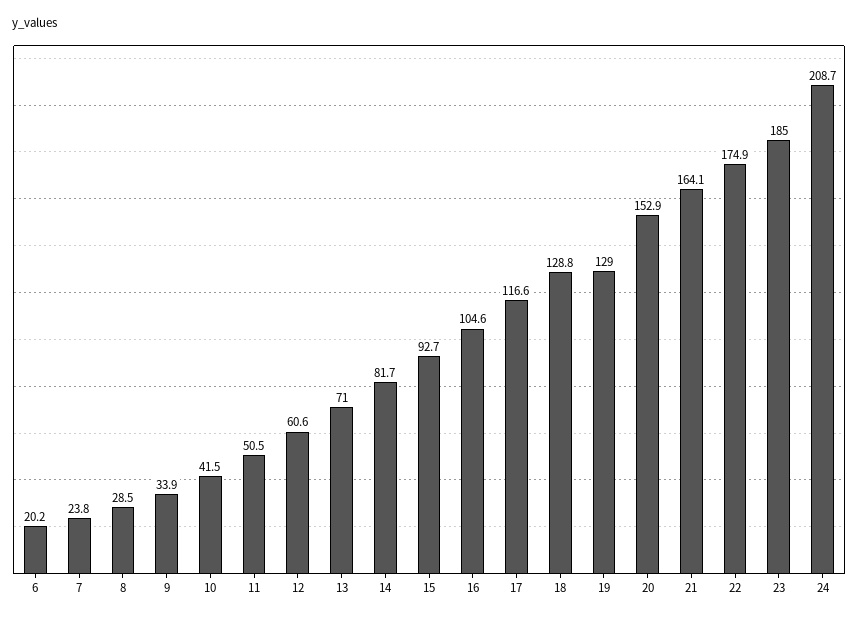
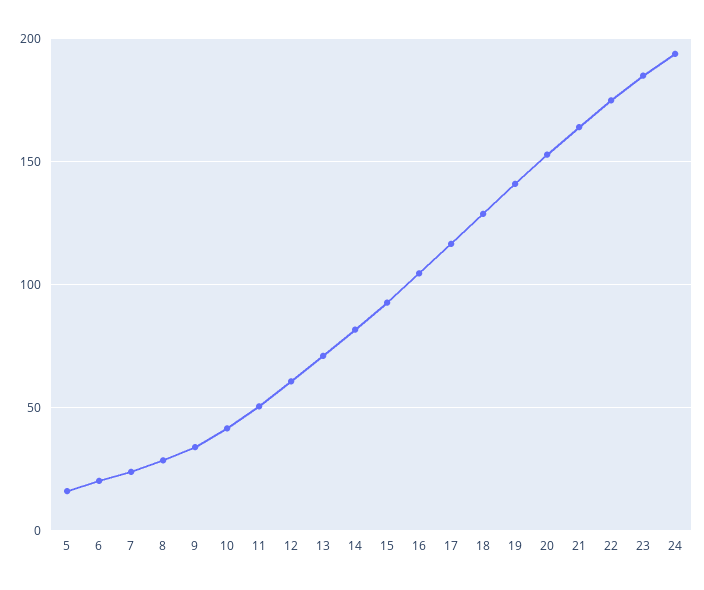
  {
    "6": 20.2,
    "7": 23.8,
    "8": 28.5,
    "9": 33.9,
    "10": 41.5,
    "11": 50.5,
    "12": 60.6,
    "13": 71,
    "14": 81.7,
    "15": 92.7,
    "16": 104.6,
    "17": 116.6,
    "18": 128.8,
-   "19": 129,
+   "19": 140,
    "20": 152.9,
    "21": 164.1,
    "22": 174.9,
    "23": 185,
-   "24": 208.7
+   "24": 195,
+   "5": 15
  }

